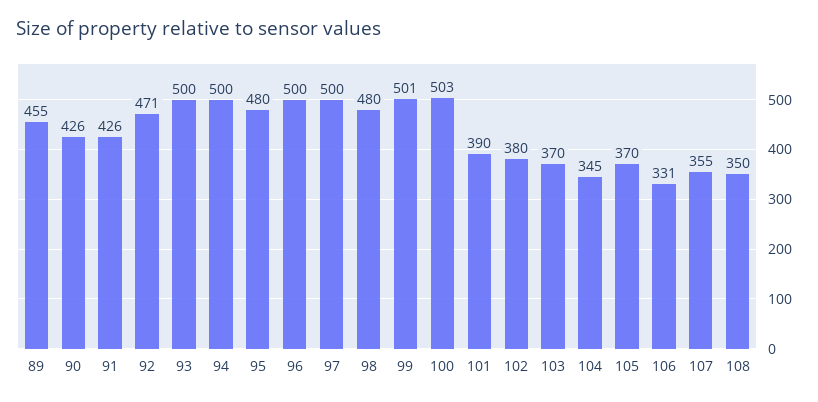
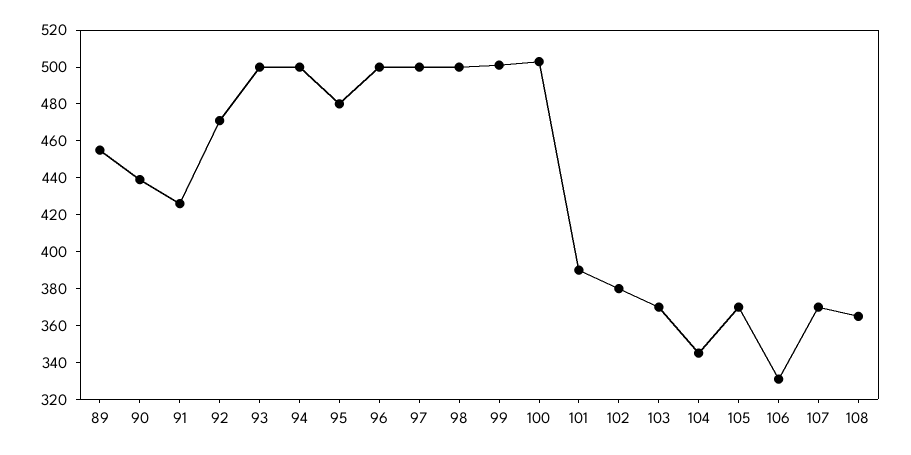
  {
    "89": 455,
-   "90": 426,
+   "90": 440,
    "91": 426,
    "92": 471,
    "93": 500,
    "94": 500,
    "95": 480,
    "96": 500,
    "97": 500,
-   "98": 480,
+   "98": 500,
    "99": 501,
    "100": 503,
    "101": 390,
    "102": 380,
    "103": 370,
    "104": 345,
    "105": 370,
    "106": 331,
-   "107": 355,
+   "107": 370,
-   "108": 350
+   "108": 365
  }

